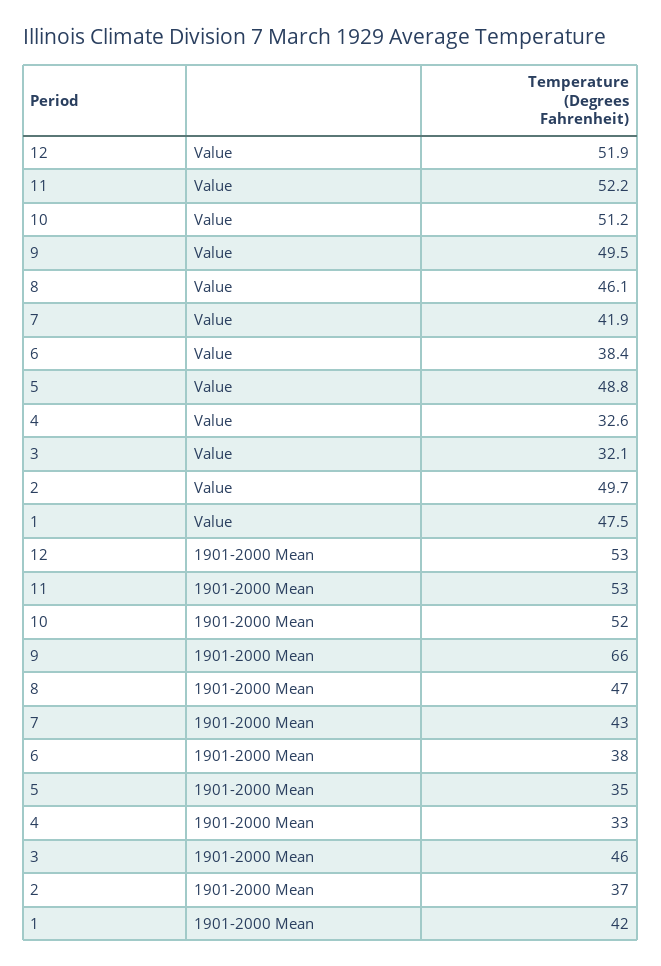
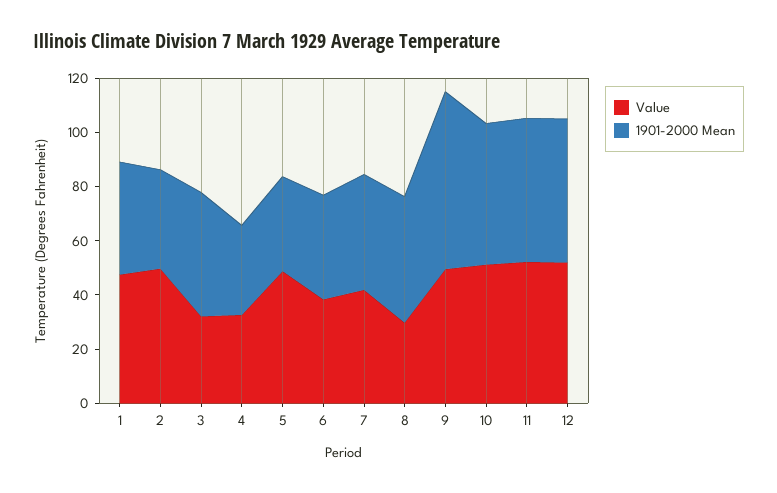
  {
    "Value": {
      "12": 51.9,
      "11": 52.2,
      "10": 51.2,
      "9": 49.5,
-     "8": 46.1,
+     "8": 30,
      "7": 41.9,
      "6": 38.4,
      "5": 48.8,
      "4": 32.6,
      "3": 32.1,
      "2": 49.7,
      "1": 47.5
    },
    "1901-2000 Mean": {
      "12": 53,
      "11": 53,
      "10": 52,
      "9": 66,
      "8": 47,
      "7": 43,
      "6": 38,
      "5": 35,
      "4": 33,
      "3": 46,
      "2": 37,
      "1": 42
    }
  }

